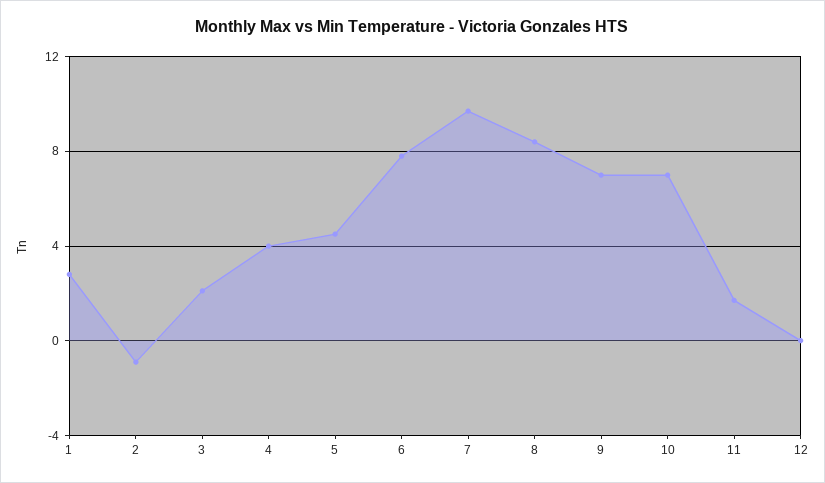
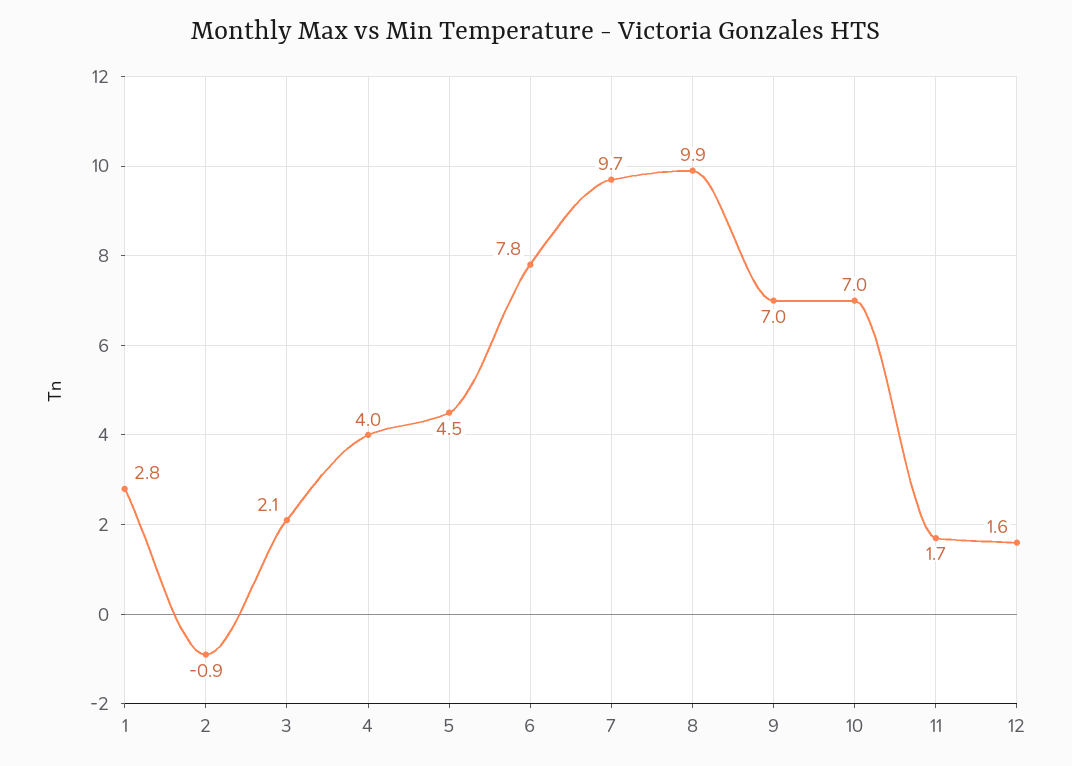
  {
    "1": 2.8,
    "2": -0.9,
    "3": 2.1,
    "4": 4,
    "5": 4.5,
    "6": 7.8,
    "7": 9.7,
-   "8": 8.5,
+   "8": 9.9,
    "9": 7,
    "10": 7,
    "11": 1.7,
-   "12": 0
+   "12": 1.6
  }

